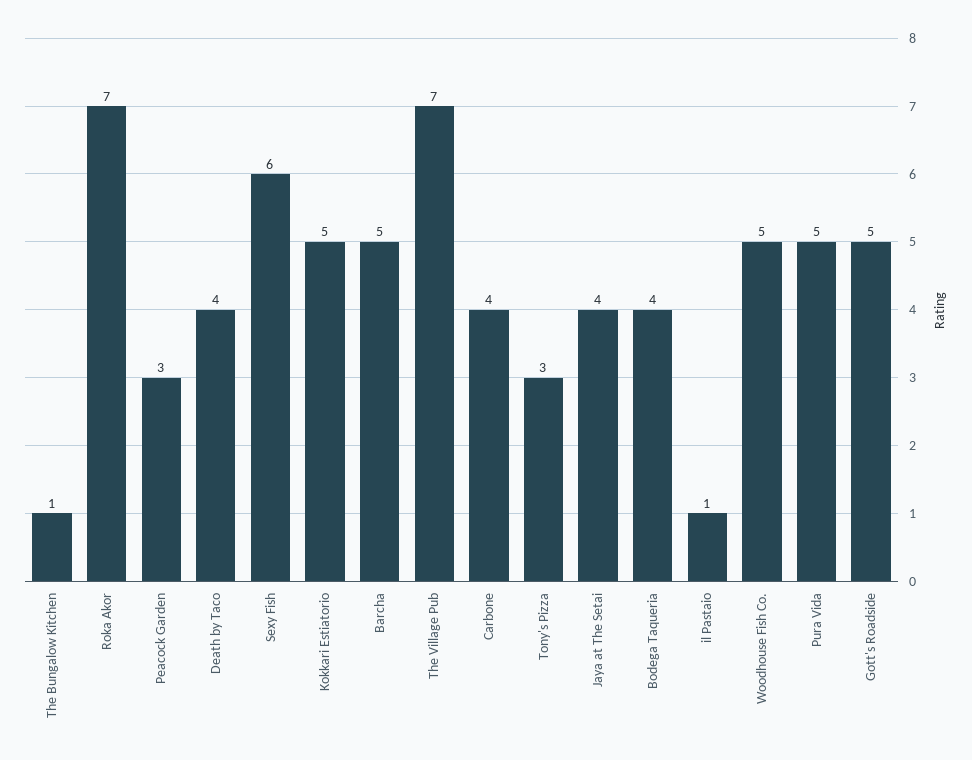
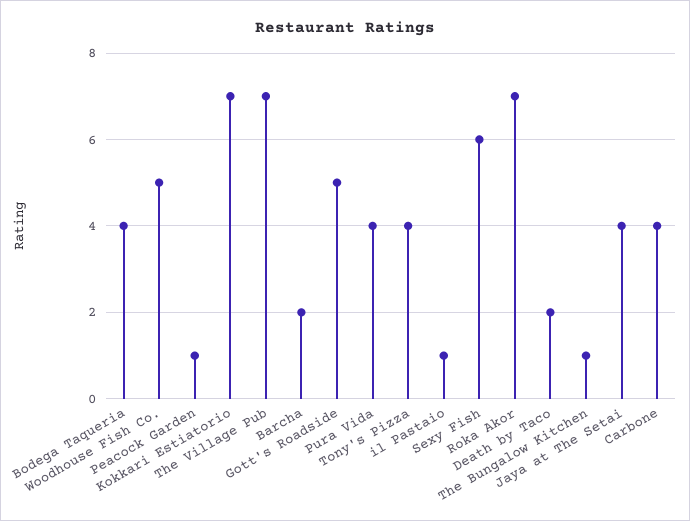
  {
    "The Bungalow Kitchen": 1,
    "Roka Akor": 7,
-   "Peacock Garden": 3,
+   "Peacock Garden": 1,
-   "Death by Taco": 4,
+   "Death by Taco": 2,
    "Sexy Fish": 6,
-   "Kokkari Estiatorio": 5,
+   "Kokkari Estiatorio": 7,
-   "Barcha": 5,
+   "Barcha": 2,
    "The Village Pub": 7,
    "Carbone": 4,
-   "Tony's Pizza": 3,
+   "Tony's Pizza": 4,
    "Jaya at The Setai": 4,
    "Bodega Taqueria": 4,
    "il Pastaio": 1,
    "Woodhouse Fish Co.": 5,
-   "Pura Vida": 5,
+   "Pura Vida": 4,
    "Gott's Roadside": 5
  }

